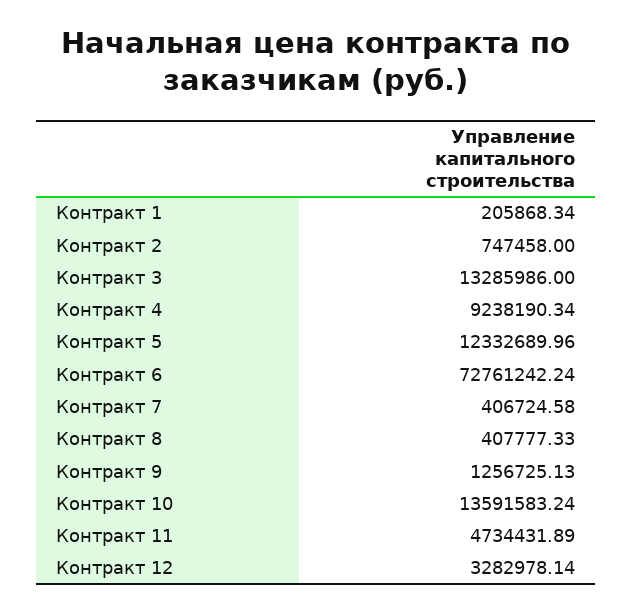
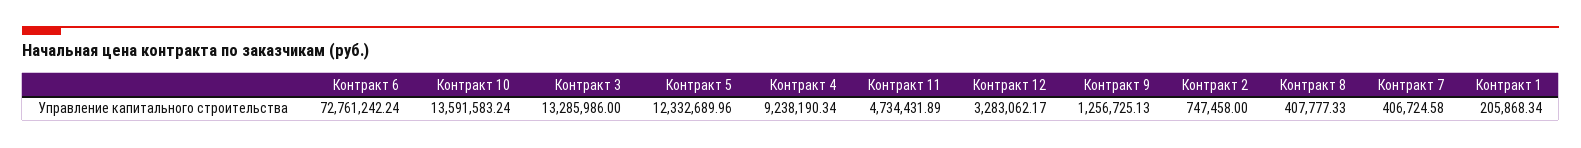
  {
    "Контракт 1": 205868.34,
    "Контракт 2": 747458,
    "Контракт 3": 13285986,
    "Контракт 4": 9238190.34,
    "Контракт 5": 12332689.96,
    "Контракт 6": 72761242.24,
    "Контракт 7": 406724.58,
    "Контракт 8": 407777.33,
    "Контракт 9": 1256725.13,
    "Контракт 10": 13591583.24,
    "Контракт 11": 4734431.89,
-   "Контракт 12": 3282978.14
+   "Контракт 12": 3283062.17
  }

